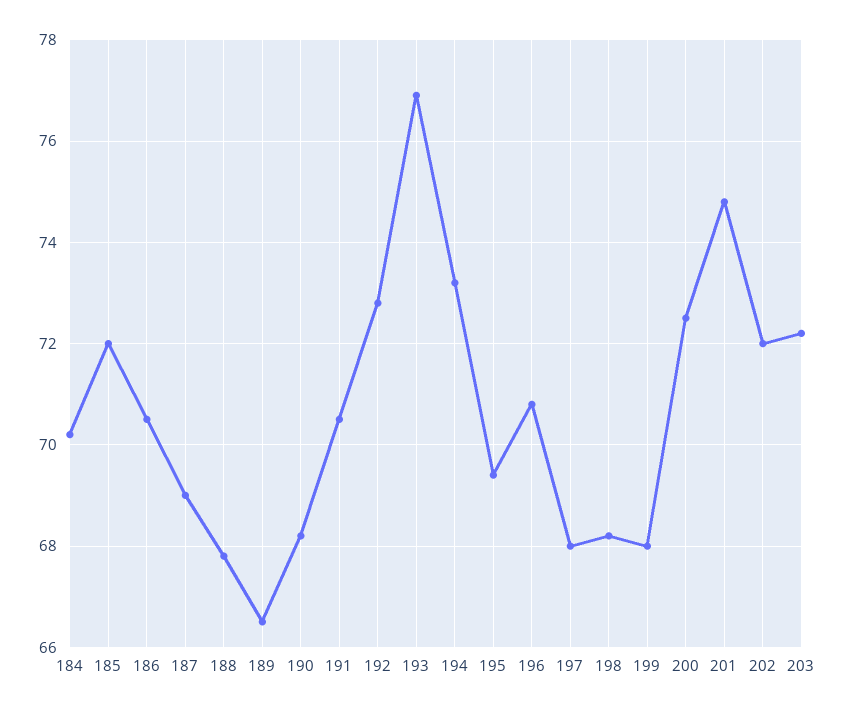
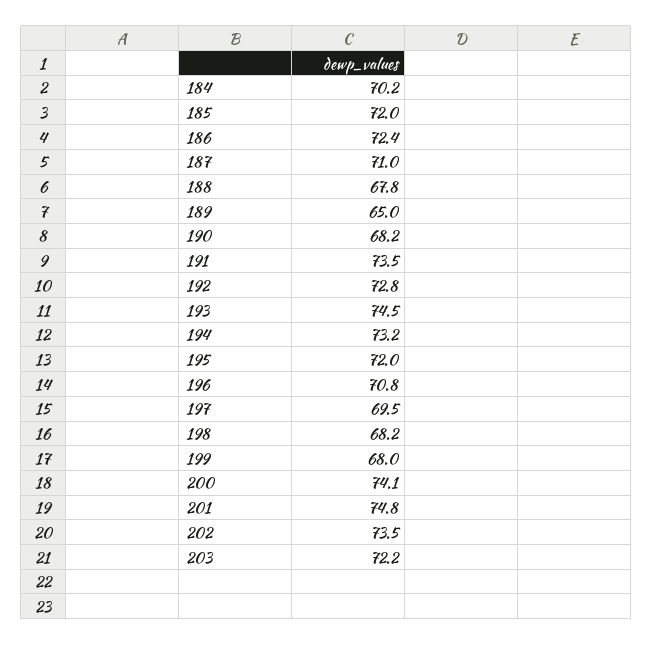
  {
    "184": 70.2,
    "185": 72,
-   "186": 70.5,
+   "186": 72.4,
-   "187": 69,
+   "187": 71,
    "188": 67.8,
-   "189": 66.5,
+   "189": 65,
    "190": 68.2,
-   "191": 70.5,
+   "191": 73.5,
    "192": 72.8,
-   "193": 77,
+   "193": 74.5,
    "194": 73.2,
-   "195": 69.5,
+   "195": 72,
    "196": 70.8,
-   "197": 68,
+   "197": 69.5,
    "198": 68.2,
    "199": 68,
-   "200": 72.5,
+   "200": 74.1,
    "201": 74.8,
-   "202": 72,
+   "202": 73.5,
    "203": 72.2
  }

